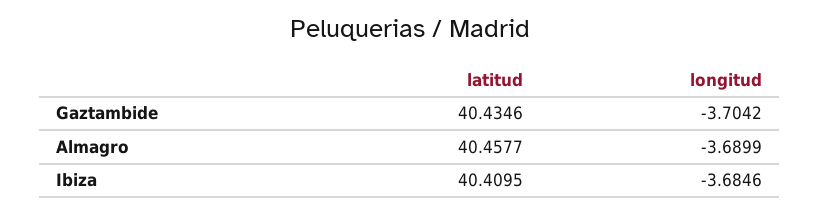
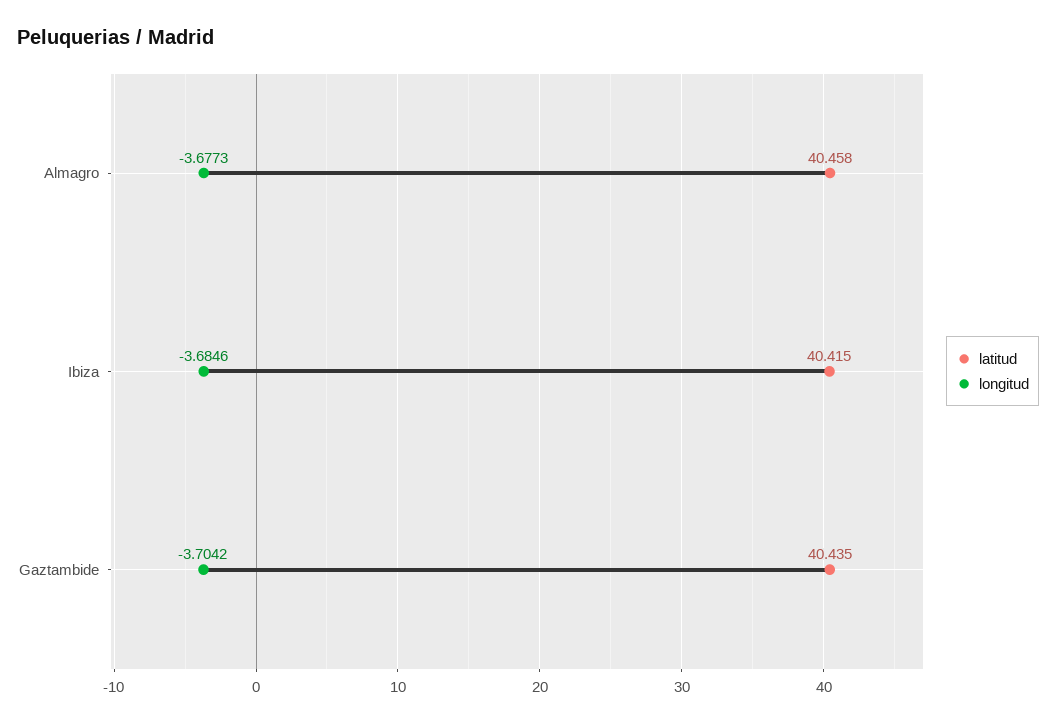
  {
    "latitud": {
      "Gaztambide": 40.4346,
      "Almagro": 40.4577,
-     "Ibiza": 40.4095
+     "Ibiza": 40.415
    },
    "longitud": {
      "Gaztambide": -3.7042,
-     "Almagro": -3.6899,
+     "Almagro": -3.6773,
      "Ibiza": -3.6846
    }
  }

